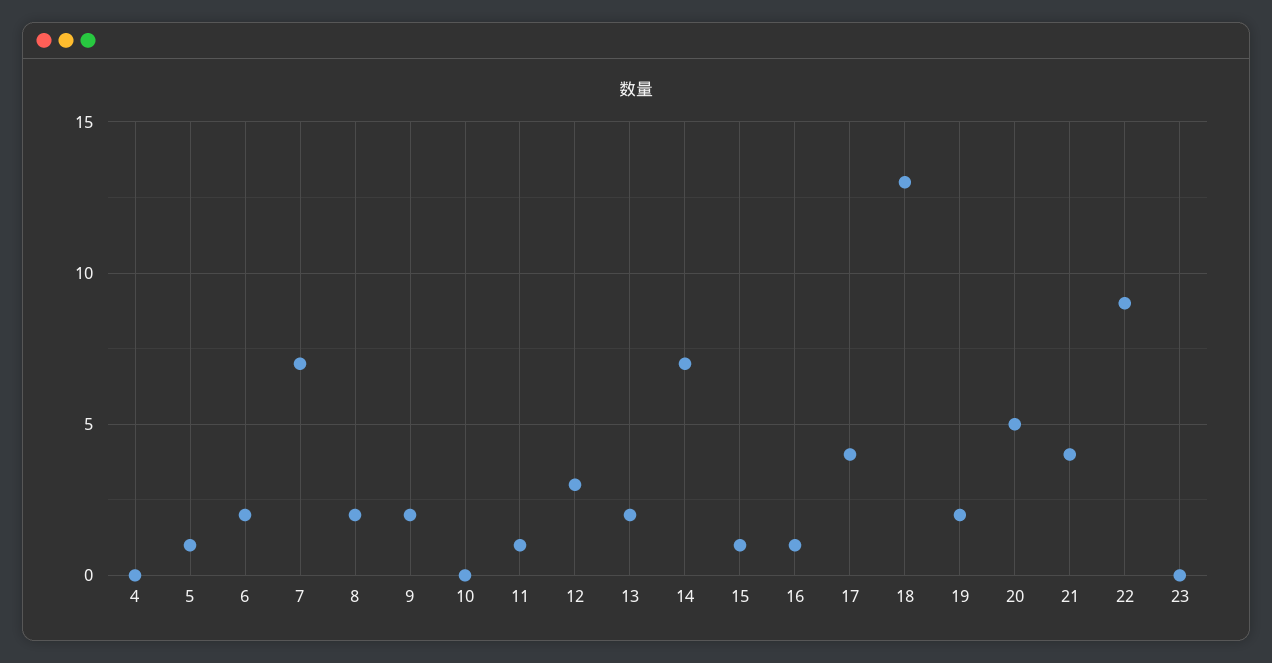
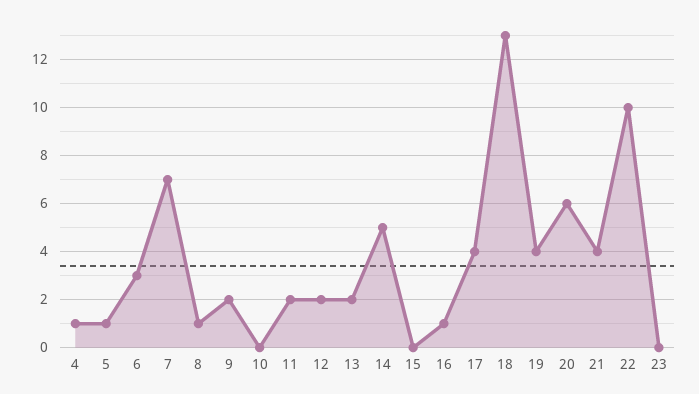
  {
-   "4": 0,
+   "4": 1,
    "5": 1,
-   "6": 2,
+   "6": 3,
    "7": 7,
-   "8": 2,
+   "8": 1,
    "9": 2,
    "10": 0,
-   "11": 1,
+   "11": 2,
-   "12": 3,
+   "12": 2,
    "13": 2,
-   "14": 7,
+   "14": 5,
-   "15": 1,
+   "15": 0,
    "16": 1,
    "17": 4,
    "18": 13,
-   "19": 2,
+   "19": 4,
-   "20": 5,
+   "20": 6,
    "21": 4,
-   "22": 9,
+   "22": 10,
    "23": 0
  }

